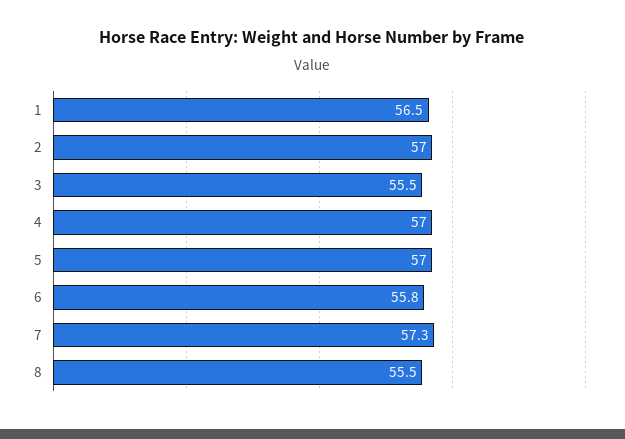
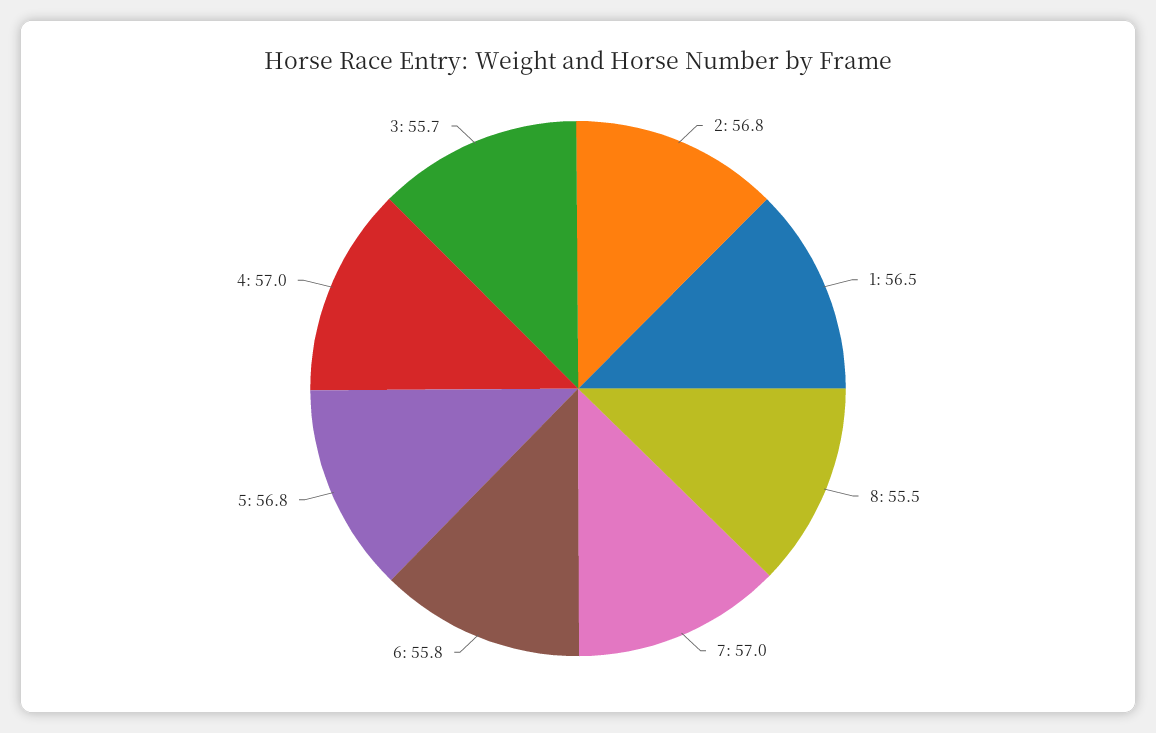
  {
    "1": 56.5,
-   "2": 57,
+   "2": 56.8,
-   "3": 55.5,
+   "3": 55.7,
    "4": 57,
-   "5": 57,
+   "5": 56.8,
    "6": 55.8,
-   "7": 57.3,
+   "7": 57,
    "8": 55.5
  }

